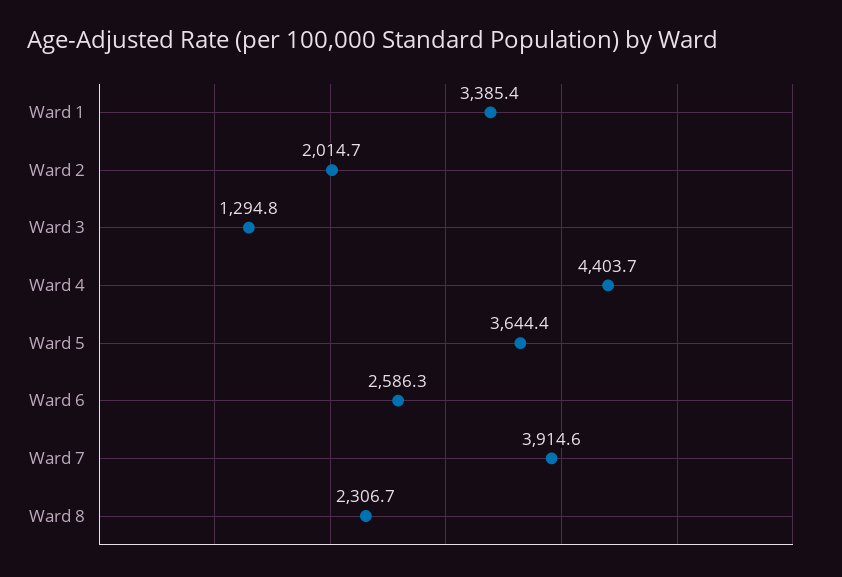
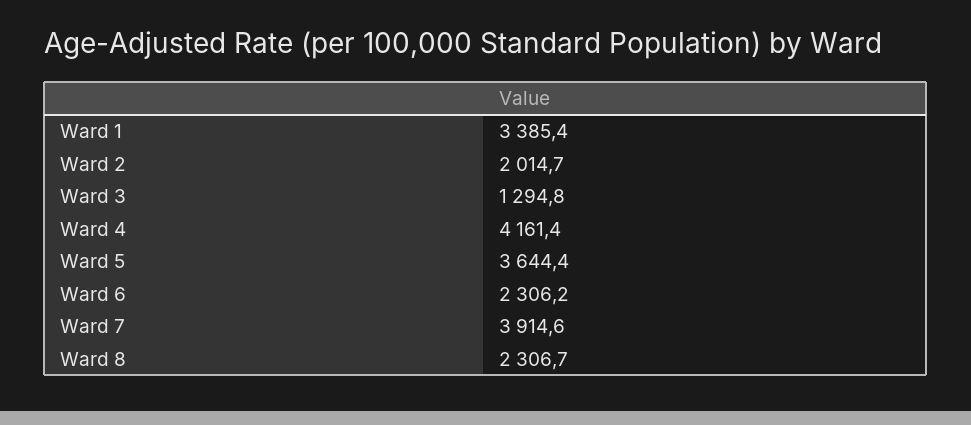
  {
    "Ward 1": 3385.4,
    "Ward 2": 2014.7,
    "Ward 3": 1294.8,
-   "Ward 4": 4403.7,
+   "Ward 4": 4161.4,
    "Ward 5": 3644.4,
-   "Ward 6": 2586.3,
+   "Ward 6": 2306.2,
    "Ward 7": 3914.6,
    "Ward 8": 2306.7
  }

